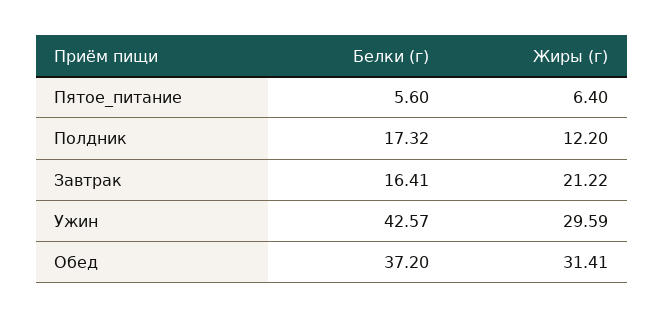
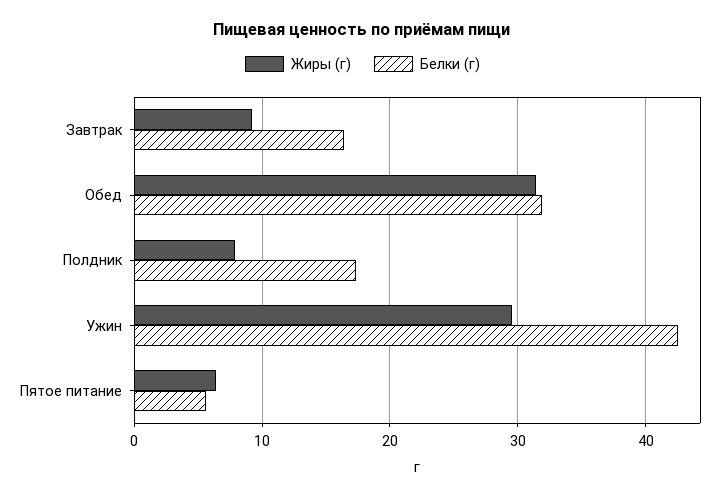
  {
    "Белки (г)": {
      "Пятое_питание": 5.6,
      "Полдник": 17.32,
      "Завтрак": 16.41,
      "Ужин": 42.57,
-     "Обед": 37.2
+     "Обед": 32
    },
    "Жиры (г)": {
      "Пятое_питание": 6.4,
-     "Полдник": 12.2,
+     "Полдник": 8,
-     "Завтрак": 21.22,
+     "Завтрак": 9,
      "Ужин": 29.59,
      "Обед": 31.41
    }
  }

